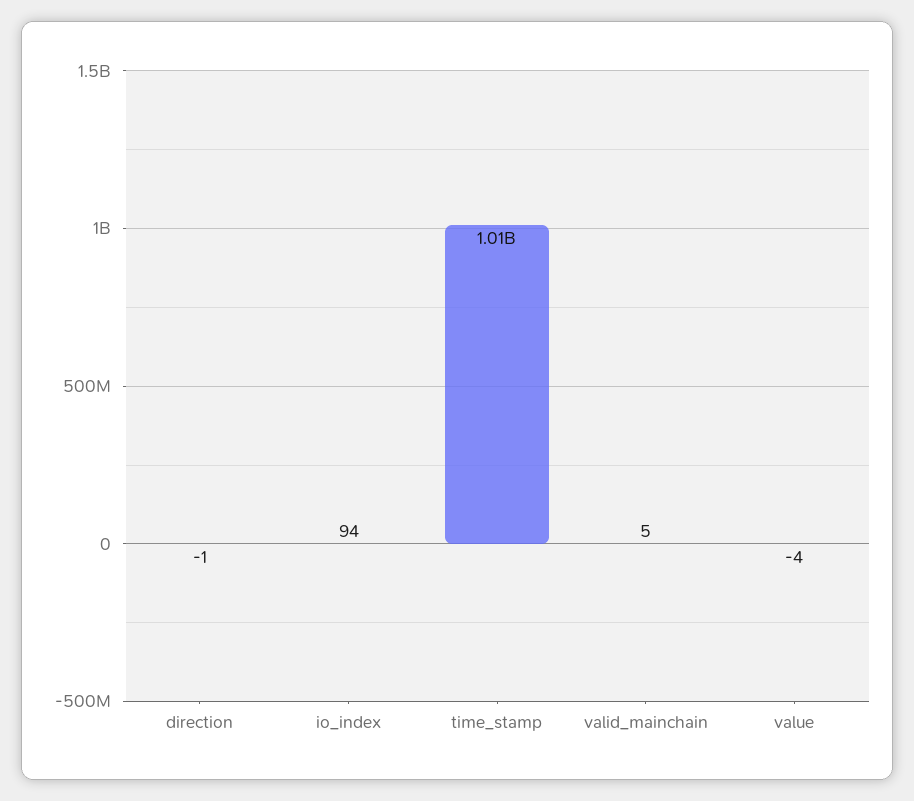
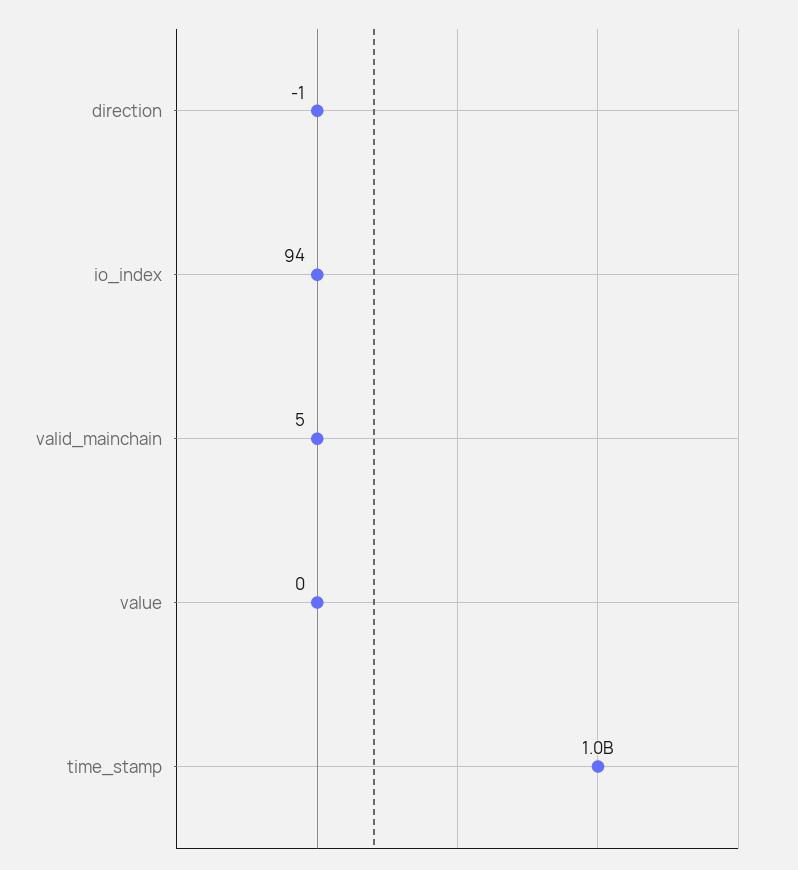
  {
    "direction": -1,
    "io_index": 94,
    "time_stamp": 1010000000,
    "valid_mainchain": 5,
-   "value": -4
+   "value": 0
  }

